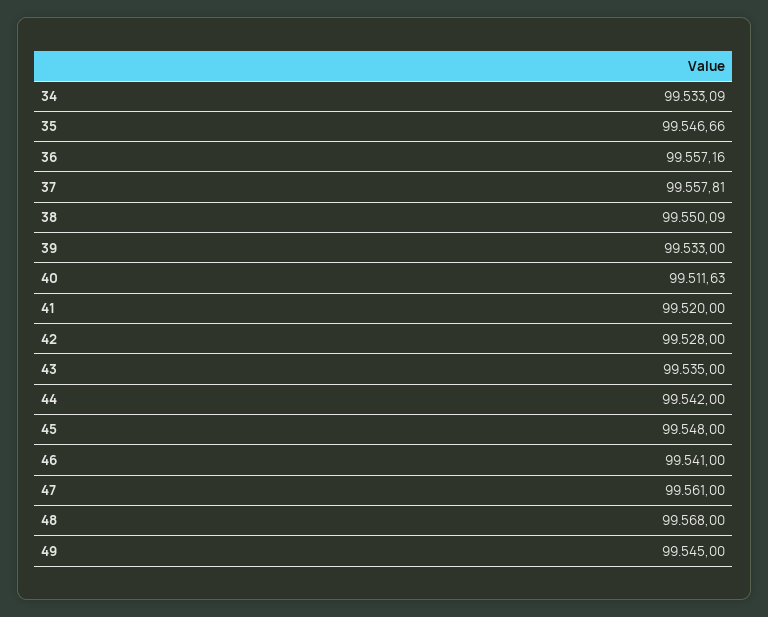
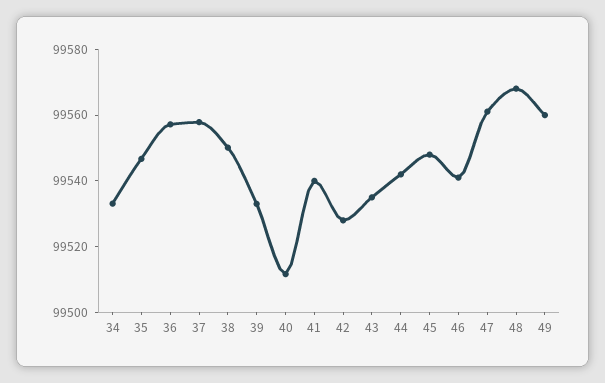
  {
    "34": 99533.09,
    "35": 99546.66,
    "36": 99557.16,
    "37": 99557.81,
    "38": 99550.09,
    "39": 99533,
    "40": 99511.63,
-   "41": 99520,
+   "41": 99540,
    "42": 99528,
    "43": 99535,
    "44": 99542,
    "45": 99548,
    "46": 99541,
    "47": 99561,
    "48": 99568,
-   "49": 99545
+   "49": 99560
  }

